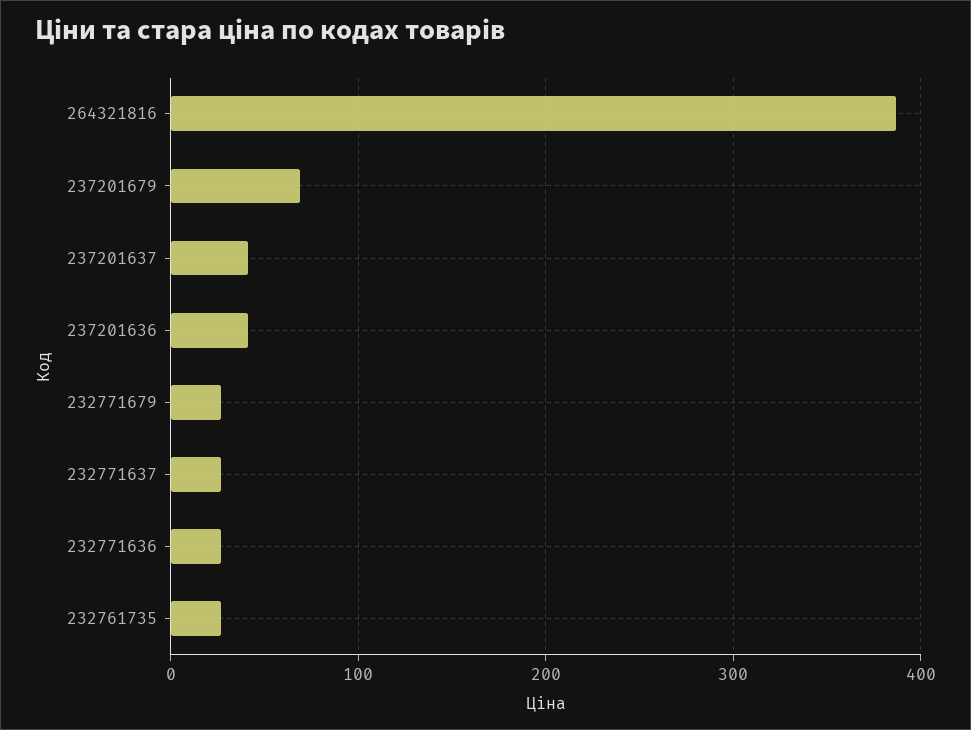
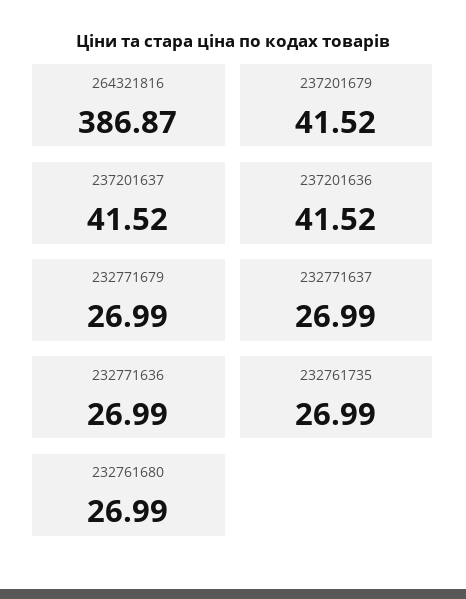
  {
    "264321816": 386.87,
-   "237201679": 70,
+   "237201679": 41.52,
    "237201637": 41.52,
    "237201636": 41.52,
    "232771679": 26.99,
    "232771637": 26.99,
    "232771636": 26.99,
-   "232761735": 26.99
+   "232761735": 26.99,
+   "232761680": 26.99
  }

